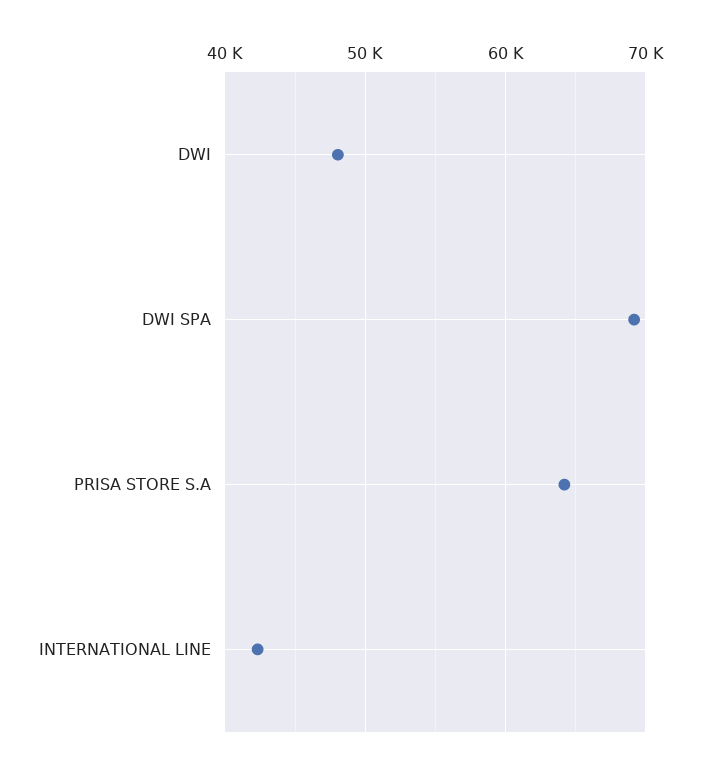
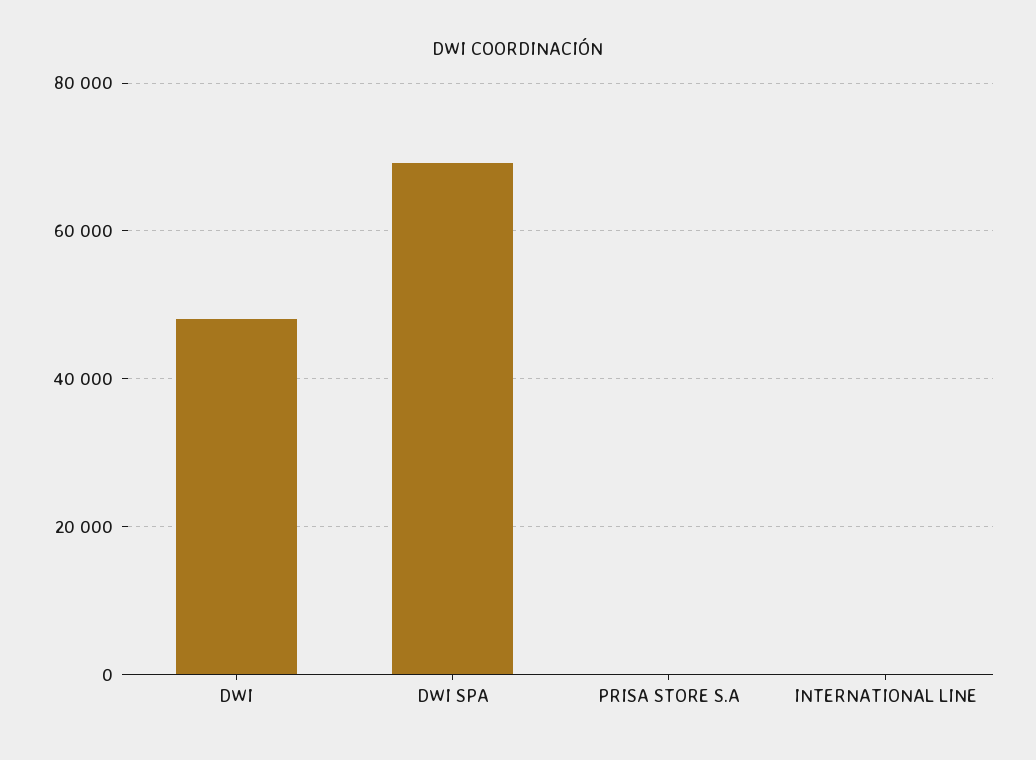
  {
    "DWI": 48000,
    "DWI SPA": 69000,
-   "PRISA STORE S.A": 64000,
+   "PRISA STORE S.A": 0,
-   "INTERNATIONAL LINE": 42000
+   "INTERNATIONAL LINE": 0
  }

